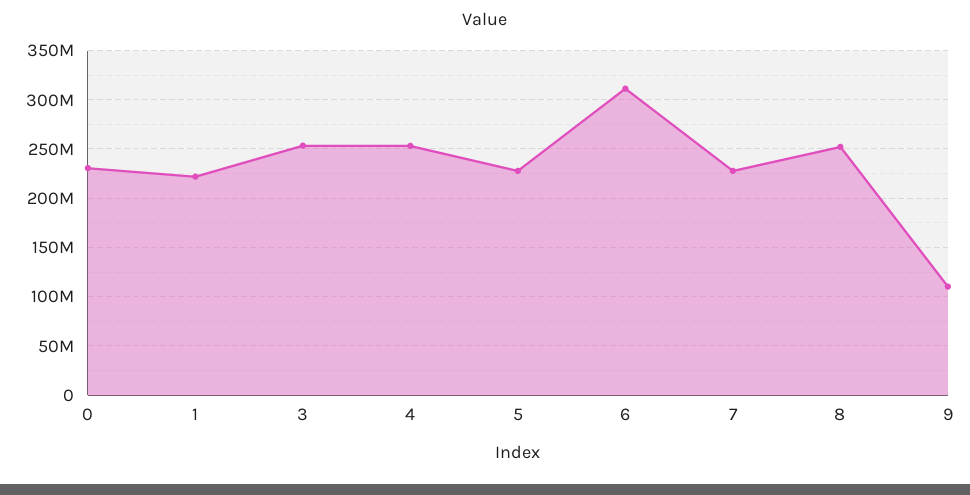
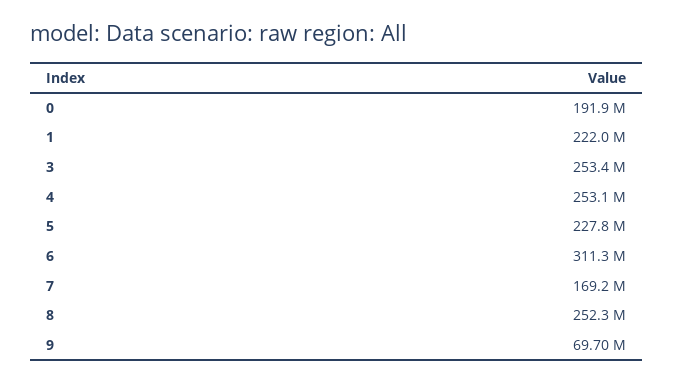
  {
-   "0": 230000000,
+   "0": 191900000,
    "1": 222000000,
    "3": 253400000,
    "4": 253100000,
    "5": 227800000,
    "6": 311300000,
-   "7": 230000000,
+   "7": 169200000,
    "8": 252300000,
-   "9": 110000000
+   "9": 69700000
  }

